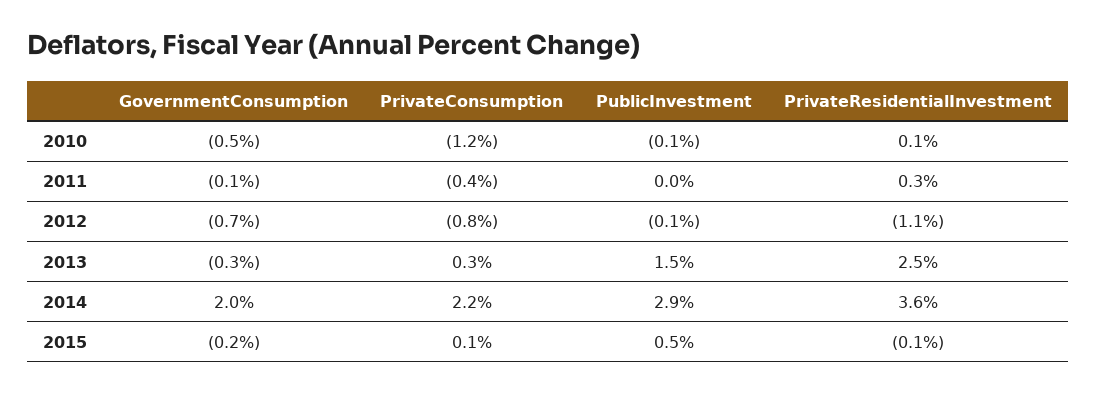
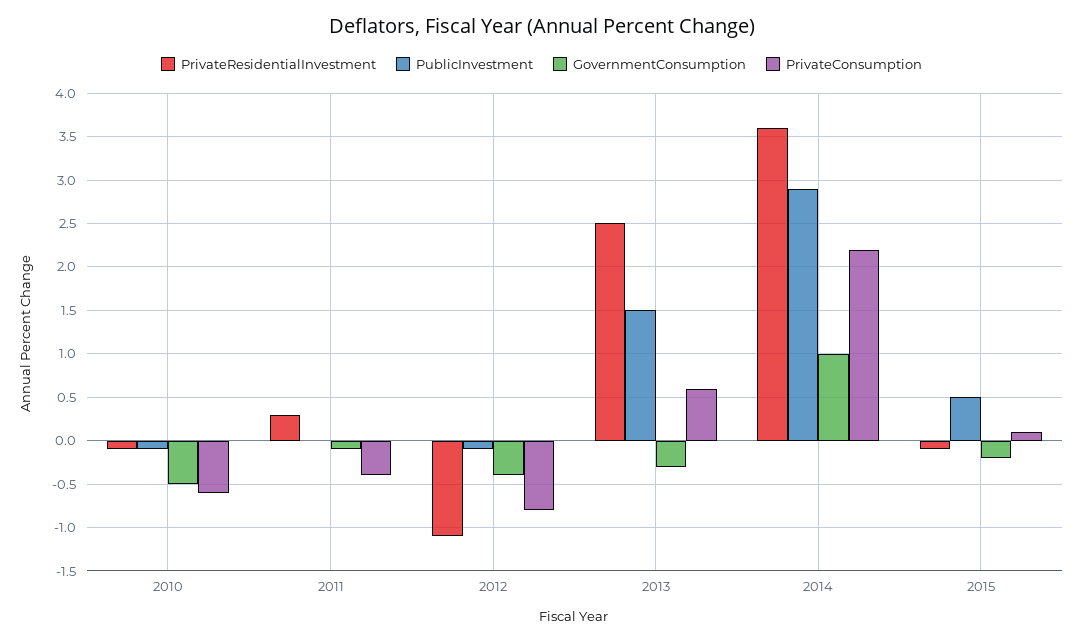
  {
    "GovernmentConsumption": {
      "2010": -0.5,
      "2011": -0.1,
-     "2012": -0.7,
+     "2012": -0.4,
      "2013": -0.3,
-     "2014": 2,
+     "2014": 1,
      "2015": -0.2
    },
    "PrivateConsumption": {
-     "2010": -1.2,
+     "2010": -0.6,
      "2011": -0.4,
      "2012": -0.8,
-     "2013": 0.3,
+     "2013": 0.6,
      "2014": 2.2,
      "2015": 0.1
    },
    "PublicInvestment": {
      "2010": -0.1,
      "2011": 0,
      "2012": -0.1,
      "2013": 1.5,
      "2014": 2.9,
      "2015": 0.5
    },
    "PrivateResidentialInvestment": {
-     "2010": 0.1,
+     "2010": -0.1,
      "2011": 0.3,
      "2012": -1.1,
      "2013": 2.5,
      "2014": 3.6,
      "2015": -0.1
    }
  }

